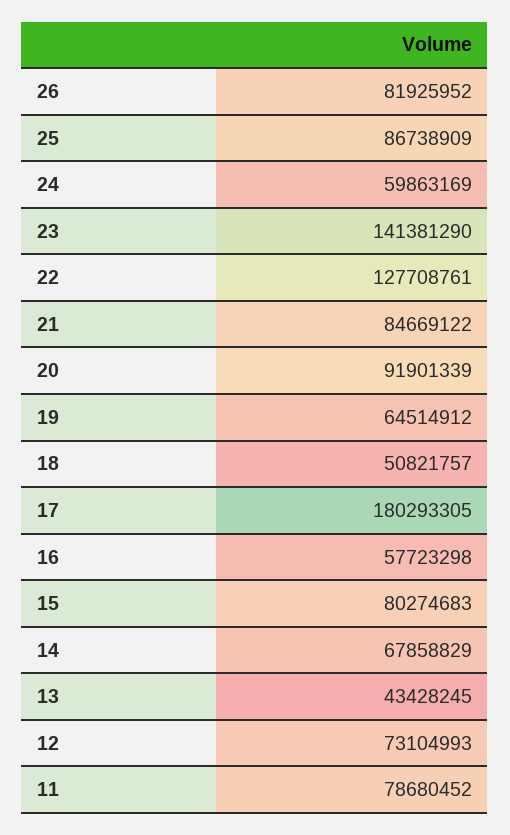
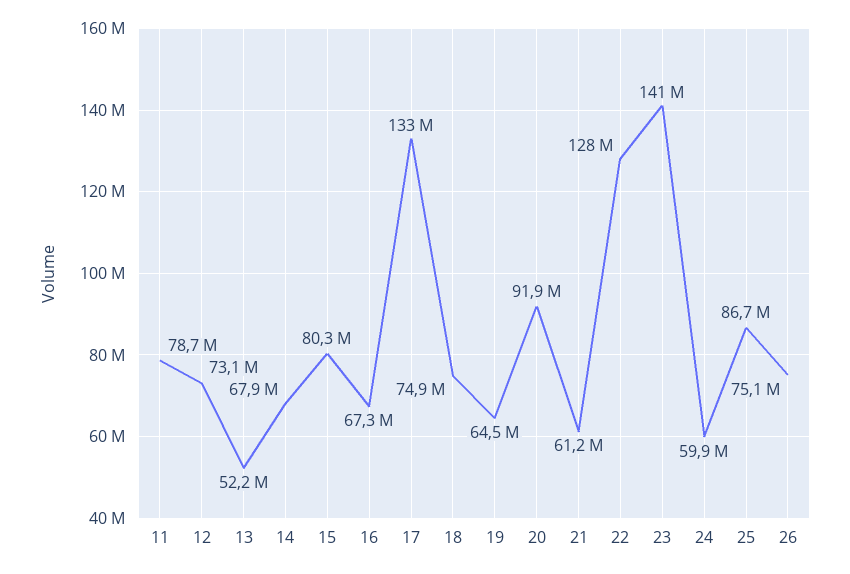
  {
-   "26": 81925952,
+   "26": 75100000,
    "25": 86738909,
    "24": 59863169,
    "23": 141381290,
    "22": 127708761,
-   "21": 84669122,
+   "21": 61200000,
    "20": 91901339,
    "19": 64514912,
-   "18": 50821757,
+   "18": 74900000,
-   "17": 180293305,
+   "17": 133000000,
-   "16": 57723298,
+   "16": 67300000,
    "15": 80274683,
    "14": 67858829,
-   "13": 43428245,
+   "13": 52200000,
    "12": 73104993,
    "11": 78680452
  }

